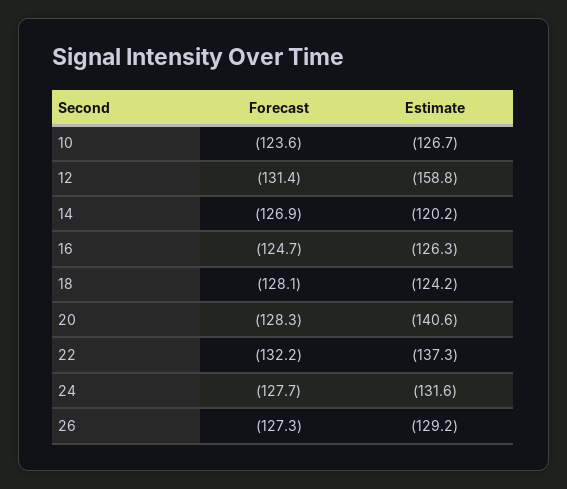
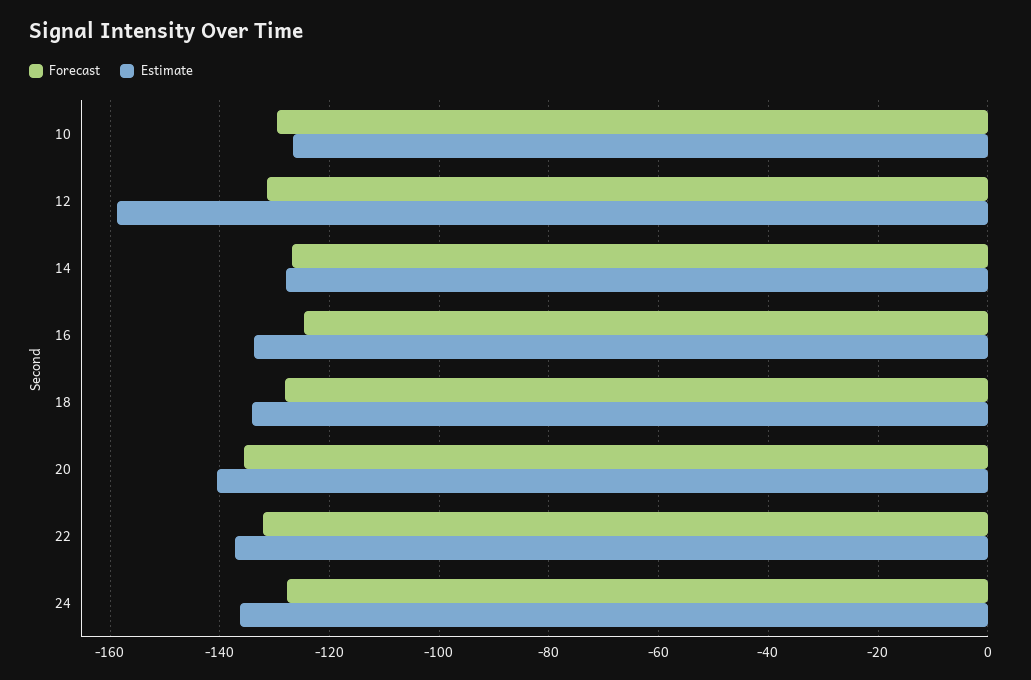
  {
    "Forecast": {
-     "10": -123.6,
+     "10": -130,
      "12": -131.4,
      "14": -126.9,
      "16": -124.7,
      "18": -128.1,
-     "20": -128.3,
+     "20": -136,
      "22": -132.2,
-     "24": -127.7,
+     "24": -127.7
-     "26": -127.3
    },
    "Estimate": {
      "10": -126.7,
      "12": -158.8,
-     "14": -120.2,
+     "14": -128,
-     "16": -126.3,
+     "16": -134,
-     "18": -124.2,
+     "18": -134,
      "20": -140.6,
      "22": -137.3,
-     "24": -131.6,
+     "24": -136
-     "26": -129.2
    }
  }

